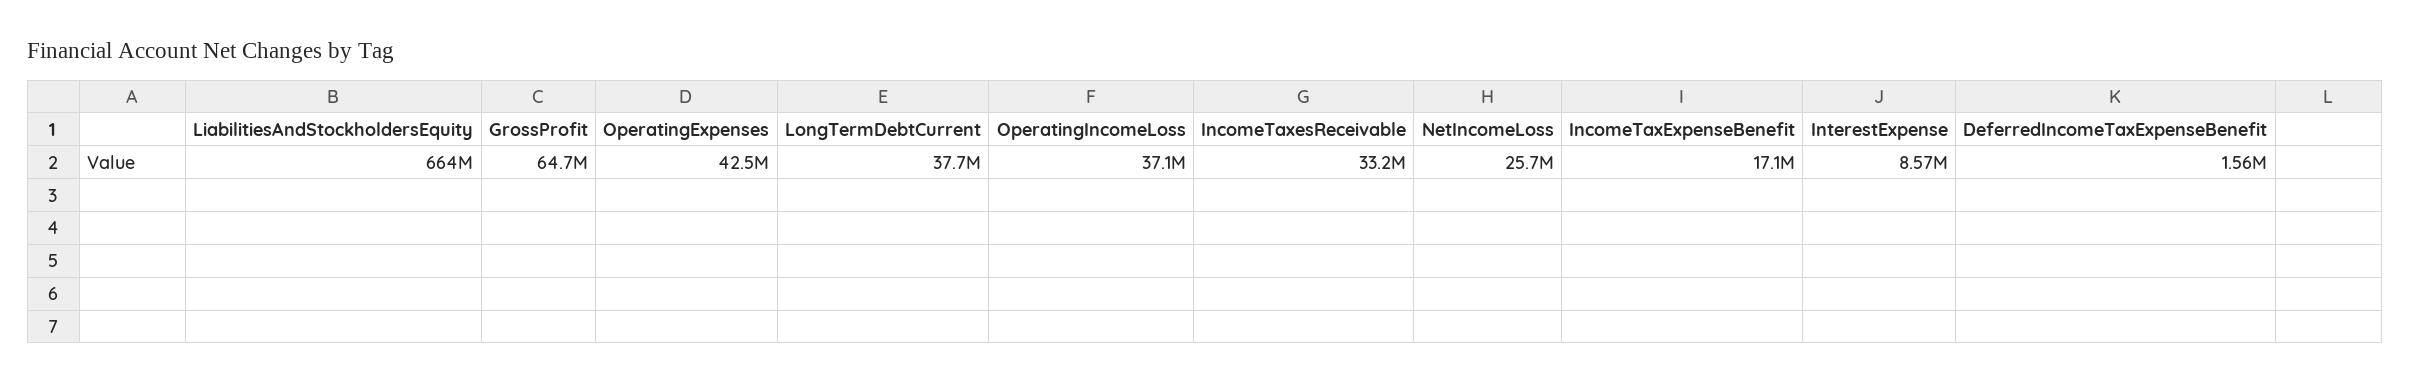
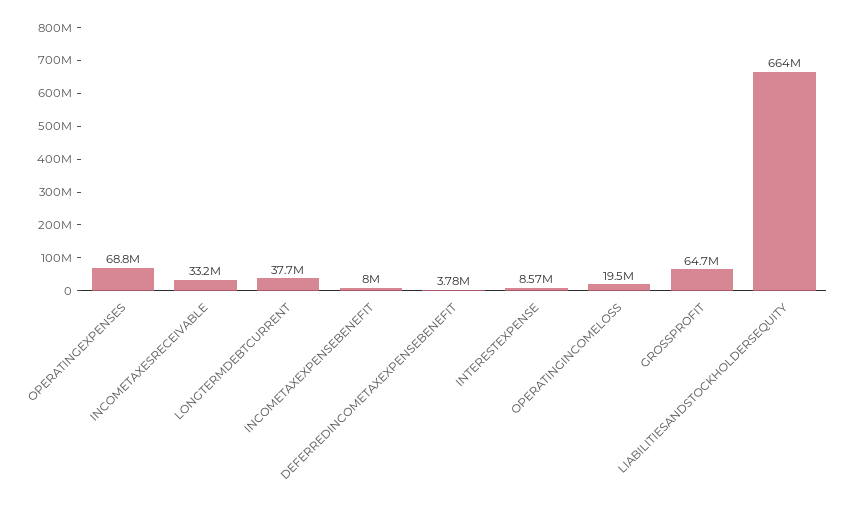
  {
    "LiabilitiesAndStockholdersEquity": 664000000,
    "GrossProfit": 64700000,
-   "OperatingExpenses": 42500000,
+   "OperatingExpenses": 68800000,
    "LongTermDebtCurrent": 37700000,
-   "OperatingIncomeLoss": 37100000,
+   "OperatingIncomeLoss": 19500000,
    "IncomeTaxesReceivable": 33200000,
-   "NetIncomeLoss": 25700000,
-   "IncomeTaxExpenseBenefit": 17100000,
+   "IncomeTaxExpenseBenefit": 8000000,
    "InterestExpense": 8570000,
-   "DeferredIncomeTaxExpenseBenefit": 1560000
+   "DeferredIncomeTaxExpenseBenefit": 3780000
  }

